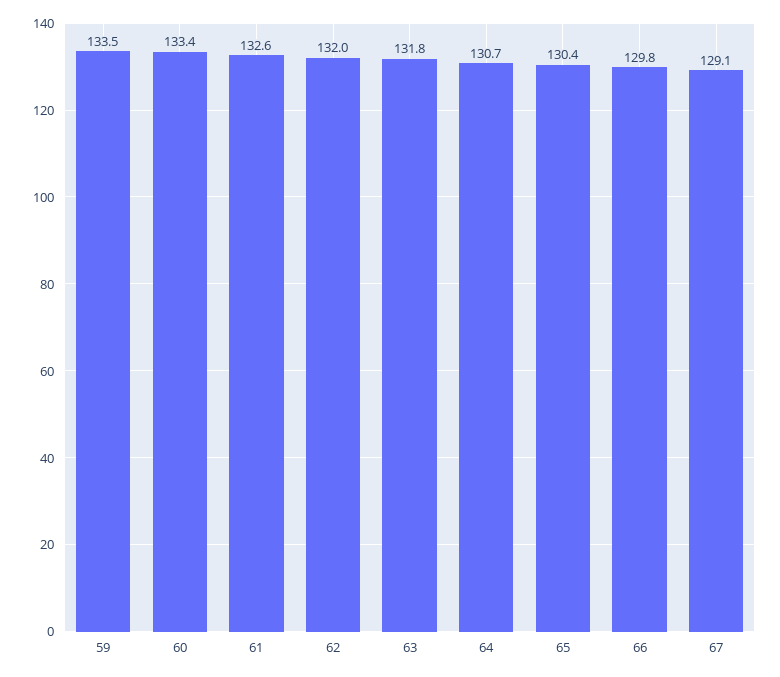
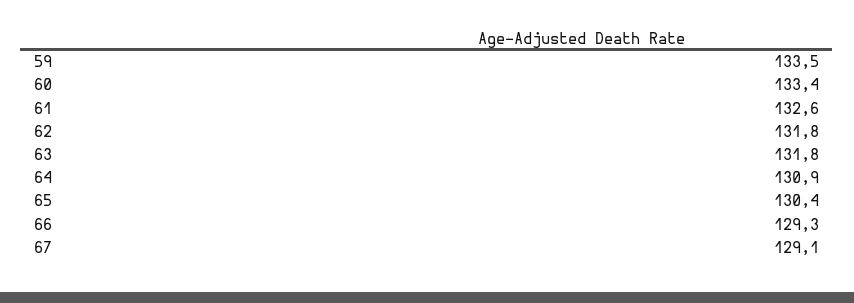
  {
    "59": 133.5,
    "60": 133.4,
    "61": 132.6,
-   "62": 132,
+   "62": 131.8,
    "63": 131.8,
-   "64": 130.7,
+   "64": 130.9,
    "65": 130.4,
-   "66": 129.8,
+   "66": 129.3,
    "67": 129.1
  }

